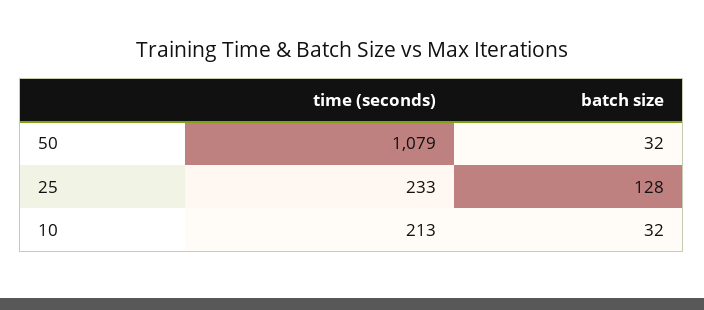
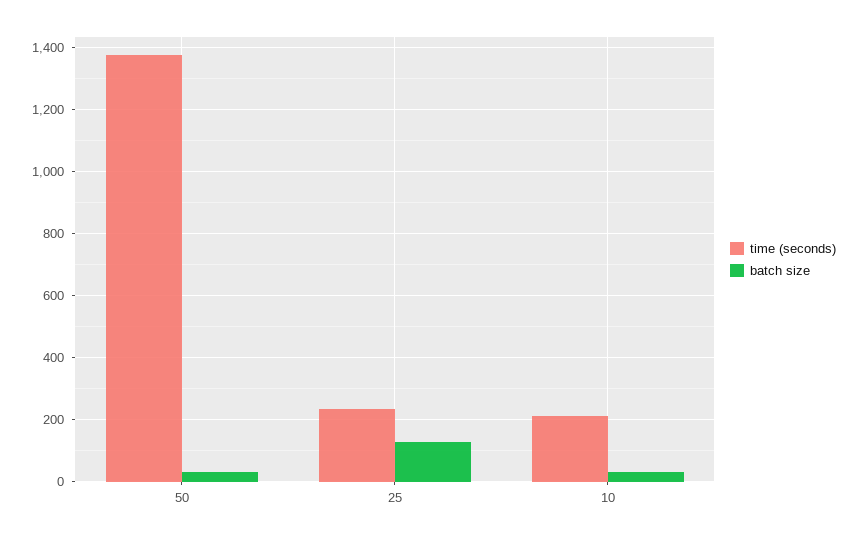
  {
    "time (seconds)": {
-     "50": 1079,
+     "50": 1380,
      "25": 233,
      "10": 213
    },
    "batch size": {
      "50": 32,
      "25": 128,
      "10": 32
    }
  }

